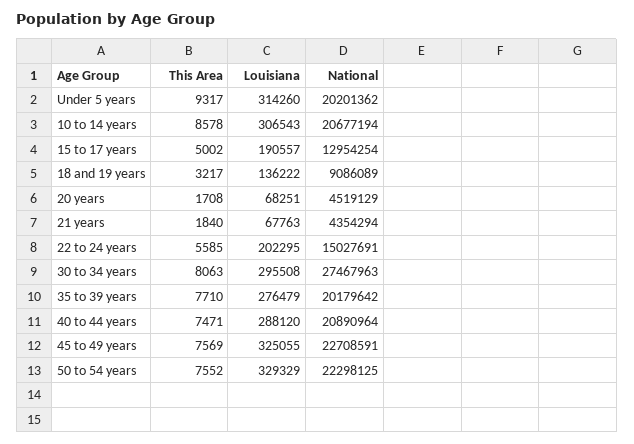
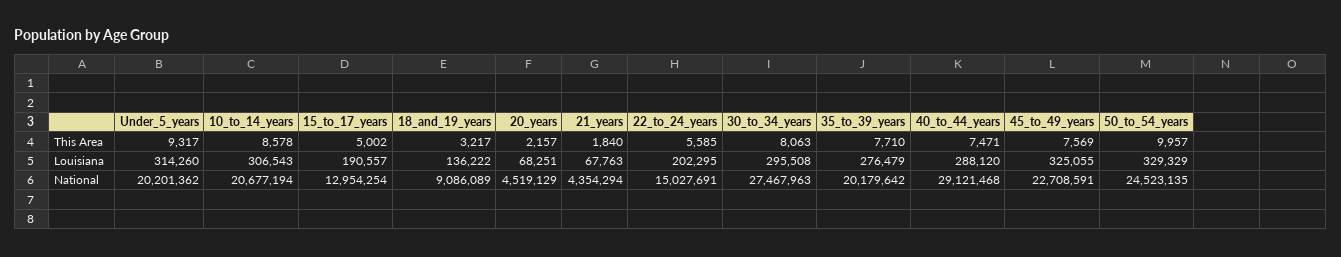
  {
    "This Area": {
      "Under 5 years": 9317,
      "10 to 14 years": 8578,
      "15 to 17 years": 5002,
      "18 and 19 years": 3217,
-     "20 years": 1708,
+     "20 years": 2157,
      "21 years": 1840,
      "22 to 24 years": 5585,
      "30 to 34 years": 8063,
      "35 to 39 years": 7710,
      "40 to 44 years": 7471,
      "45 to 49 years": 7569,
-     "50 to 54 years": 7552
+     "50 to 54 years": 9957
    },
    "Louisiana": {
      "Under 5 years": 314260,
      "10 to 14 years": 306543,
      "15 to 17 years": 190557,
      "18 and 19 years": 136222,
      "20 years": 68251,
      "21 years": 67763,
      "22 to 24 years": 202295,
      "30 to 34 years": 295508,
      "35 to 39 years": 276479,
      "40 to 44 years": 288120,
      "45 to 49 years": 325055,
      "50 to 54 years": 329329
    },
    "National": {
      "Under 5 years": 20201362,
      "10 to 14 years": 20677194,
      "15 to 17 years": 12954254,
      "18 and 19 years": 9086089,
      "20 years": 4519129,
      "21 years": 4354294,
      "22 to 24 years": 15027691,
      "30 to 34 years": 27467963,
      "35 to 39 years": 20179642,
-     "40 to 44 years": 20890964,
+     "40 to 44 years": 29121468,
      "45 to 49 years": 22708591,
-     "50 to 54 years": 22298125
+     "50 to 54 years": 24523135
    }
  }

